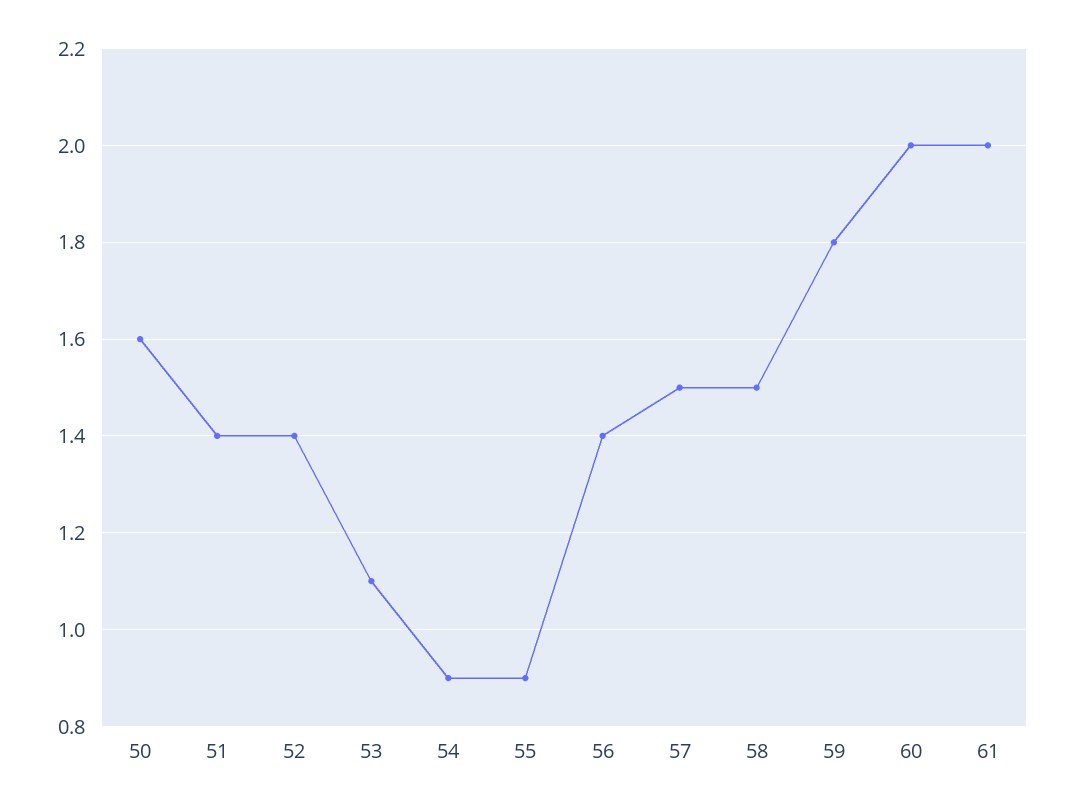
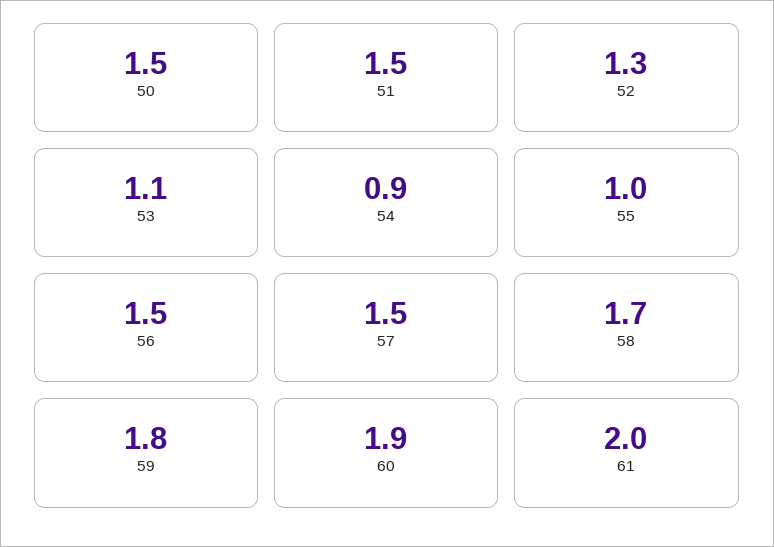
  {
-   "50": 1.6,
+   "50": 1.5,
-   "51": 1.4,
+   "51": 1.5,
-   "52": 1.4,
+   "52": 1.3,
    "53": 1.1,
    "54": 0.9,
-   "55": 0.9,
+   "55": 1,
-   "56": 1.4,
+   "56": 1.5,
    "57": 1.5,
-   "58": 1.5,
+   "58": 1.7,
    "59": 1.8,
-   "60": 2,
+   "60": 1.9,
    "61": 2
  }

